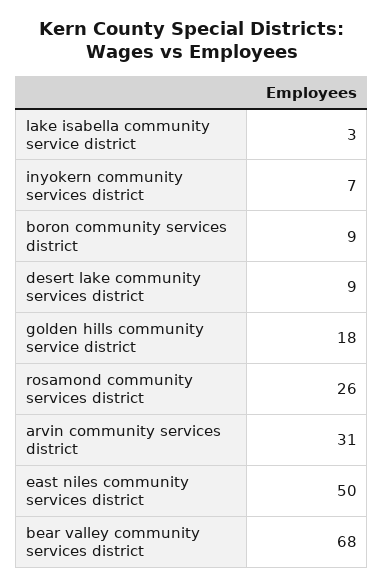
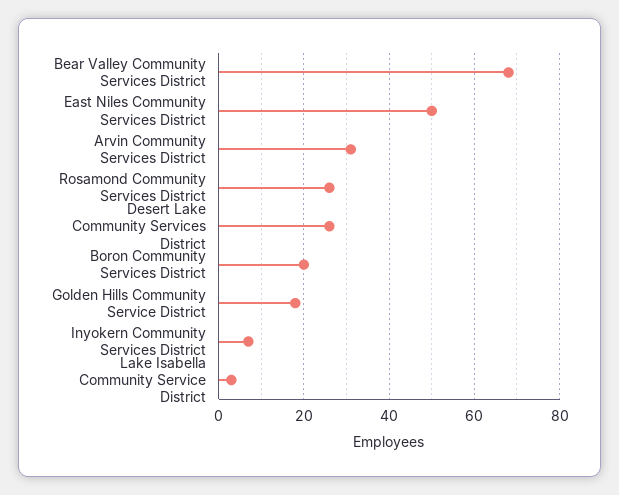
  {
    "lake isabella community service district": 3,
    "inyokern community services district": 7,
-   "boron community services district": 9,
+   "boron community services district": 20,
-   "desert lake community services district": 9,
+   "desert lake community services district": 25,
    "golden hills community service district": 18,
    "rosamond community services district": 26,
    "arvin community services district": 31,
    "east niles community services district": 50,
    "bear valley community services district": 68
  }

